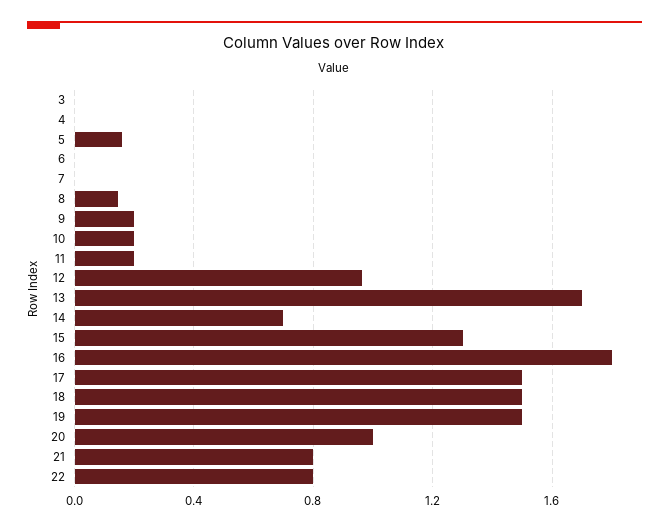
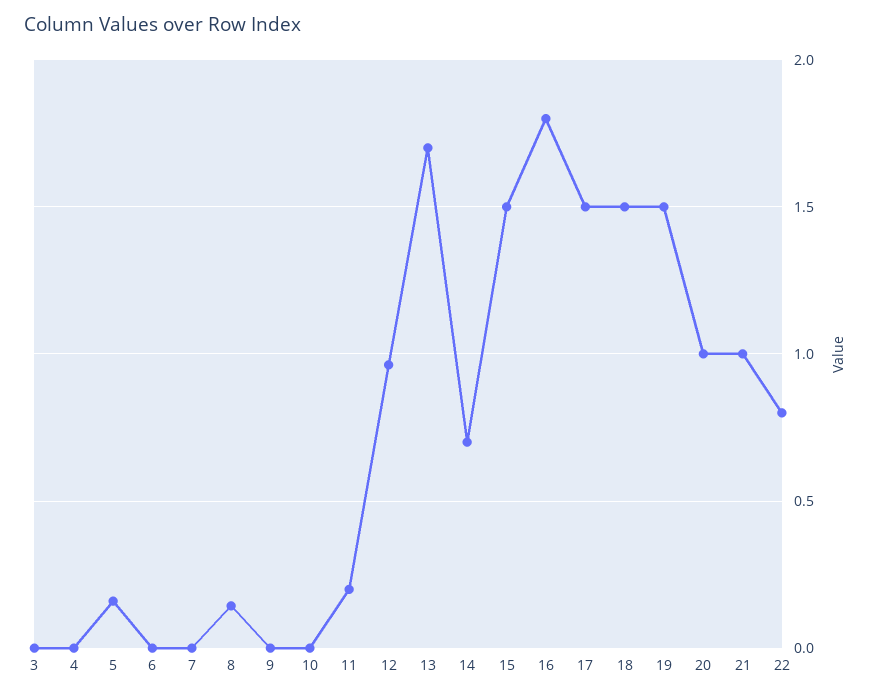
  {
    "3": 0,
    "4": 0,
    "5": 0.15,
    "6": 0,
    "7": 0,
    "8": 0.15,
-   "9": 0.2,
+   "9": 0,
-   "10": 0.2,
+   "10": 0,
    "11": 0.2,
    "12": 0.95,
    "13": 1.7,
    "14": 0.7,
-   "15": 1.3,
+   "15": 1.5,
    "16": 1.8,
    "17": 1.5,
    "18": 1.5,
    "19": 1.5,
    "20": 1,
-   "21": 0.8,
+   "21": 1,
    "22": 0.8
  }

